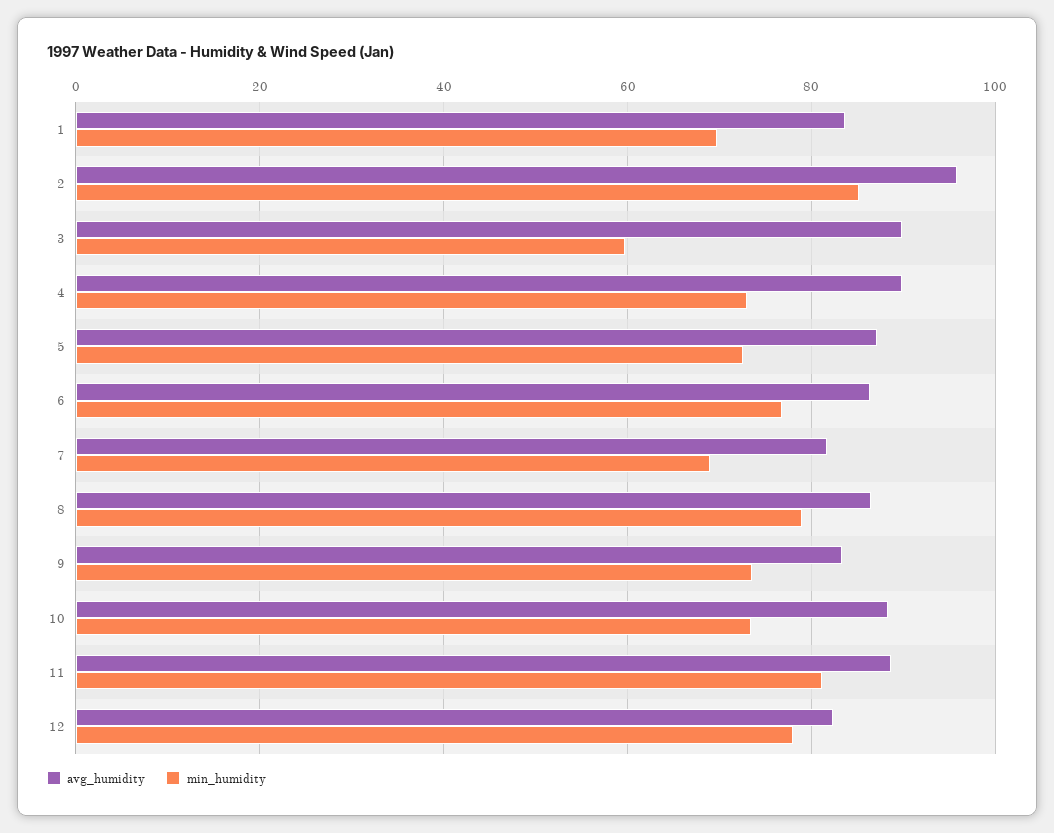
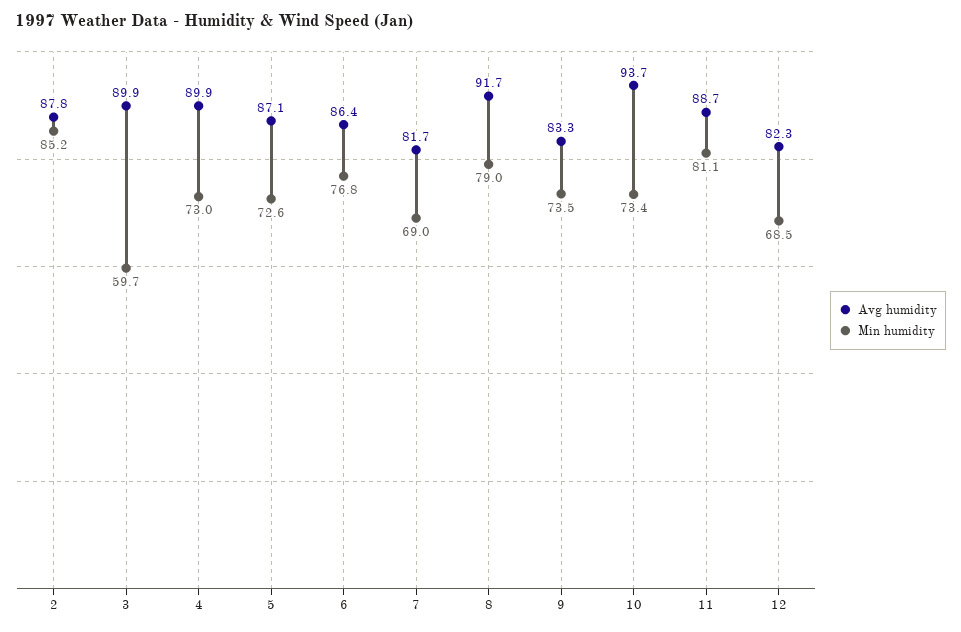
  {
    "avg_humidity": {
-     "1": 84,
-     "2": 96,
+     "2": 87.8,
      "3": 89.9,
      "4": 89.9,
      "5": 87.1,
      "6": 86.4,
      "7": 81.7,
-     "8": 86,
+     "8": 91.7,
      "9": 83.3,
-     "10": 88,
+     "10": 93.7,
      "11": 88.7,
      "12": 82.3
    },
    "min_humidity": {
-     "1": 70,
      "2": 85.2,
      "3": 59.7,
      "4": 73,
      "5": 72.6,
      "6": 76.8,
      "7": 69,
      "8": 79,
      "9": 73.5,
      "10": 73.4,
      "11": 81.1,
-     "12": 78
+     "12": 68.5
    }
  }

